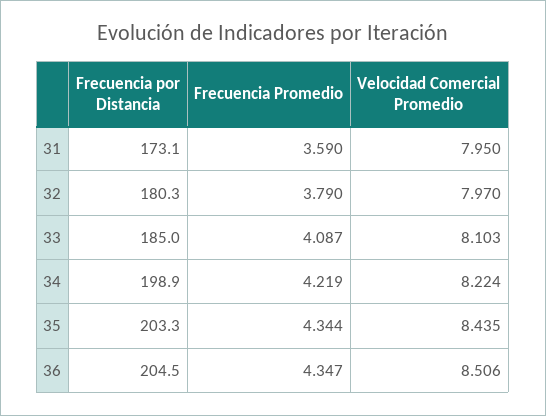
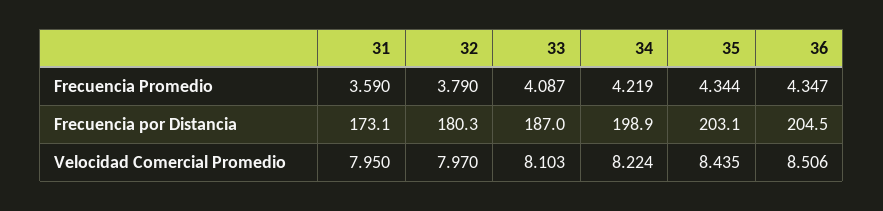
  {
    "Frecuencia por Distancia": {
      "31": 173.1,
      "32": 180.3,
-     "33": 185,
+     "33": 187,
      "34": 198.9,
-     "35": 203.3,
+     "35": 203.1,
      "36": 204.5
    },
    "Frecuencia Promedio": {
      "31": 3.59,
      "32": 3.79,
      "33": 4.087,
      "34": 4.219,
      "35": 4.344,
      "36": 4.347
    },
    "Velocidad Comercial Promedio": {
      "31": 7.95,
      "32": 7.97,
      "33": 8.103,
      "34": 8.224,
      "35": 8.435,
      "36": 8.506
    }
  }

